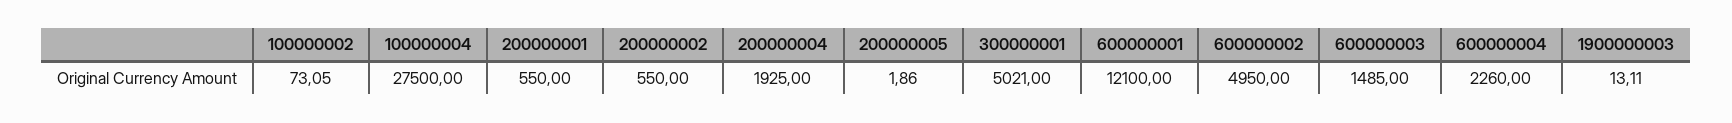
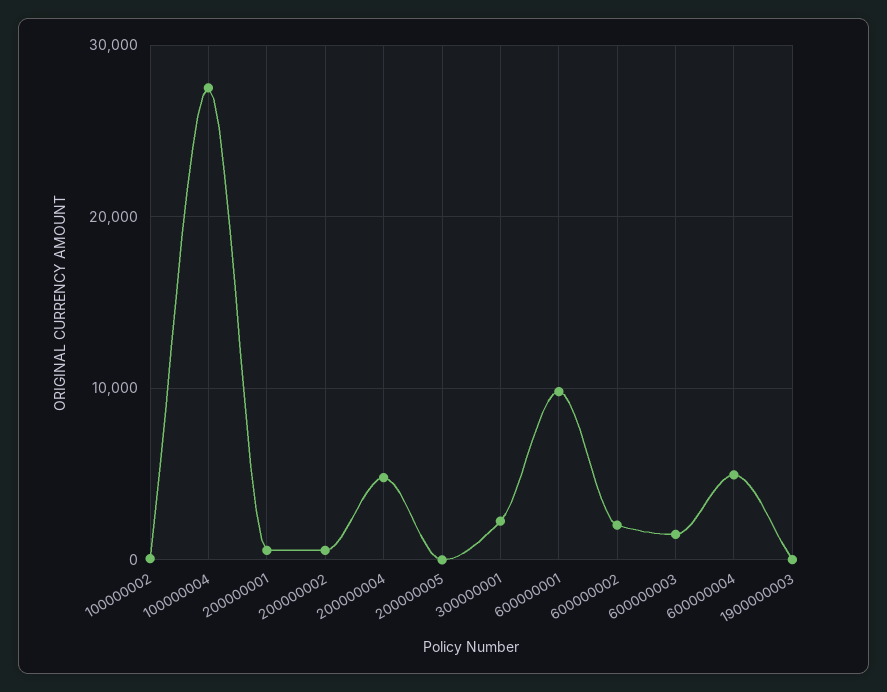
  {
    "100000002": 73.05,
    "100000004": 27500,
    "200000001": 550,
    "200000002": 550,
-   "200000004": 1925,
+   "200000004": 5000,
    "200000005": 1.86,
-   "300000001": 5021,
+   "300000001": 2000,
-   "600000001": 12100,
+   "600000001": 10000,
-   "600000002": 4950,
+   "600000002": 2000,
    "600000003": 1485,
-   "600000004": 2260,
+   "600000004": 5000,
    "1900000003": 13.11
  }

